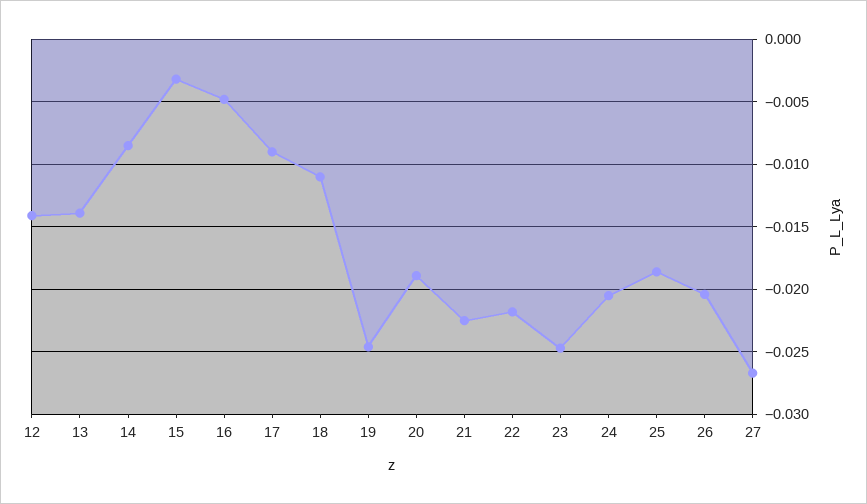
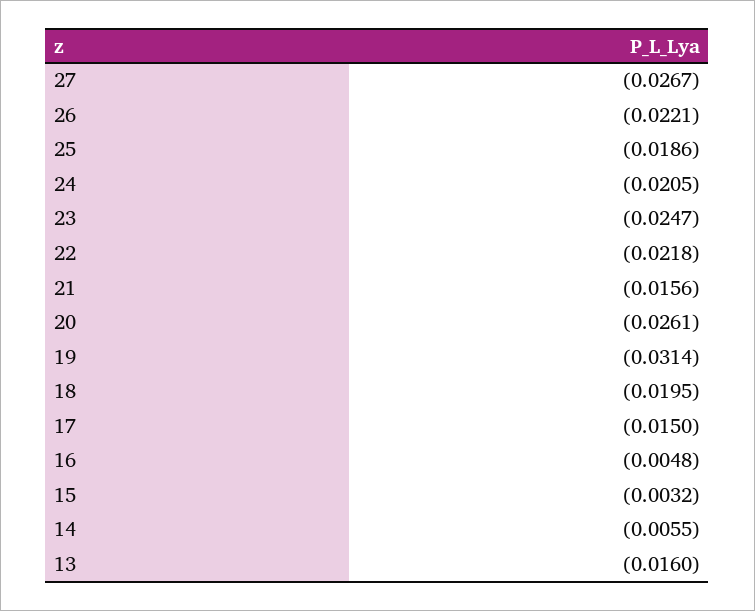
  {
-   "12": -0.014,
-   "13": -0.014,
+   "13": -0.016,
-   "14": -0.0085,
+   "14": -0.0055,
    "15": -0.0032,
    "16": -0.0048,
-   "17": -0.009,
+   "17": -0.015,
-   "18": -0.011,
+   "18": -0.0195,
-   "19": -0.0245,
+   "19": -0.0314,
-   "20": -0.019,
+   "20": -0.0261,
-   "21": -0.0225,
+   "21": -0.0156,
    "22": -0.0218,
    "23": -0.0247,
    "24": -0.0205,
    "25": -0.0186,
-   "26": -0.0205,
+   "26": -0.0221,
    "27": -0.0267
  }

